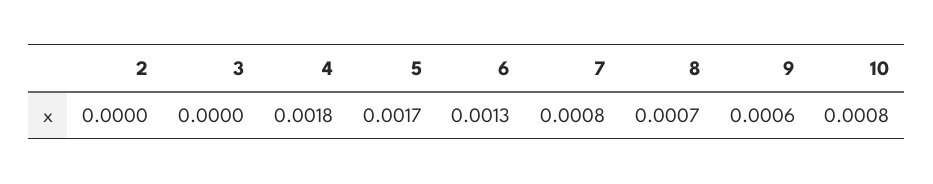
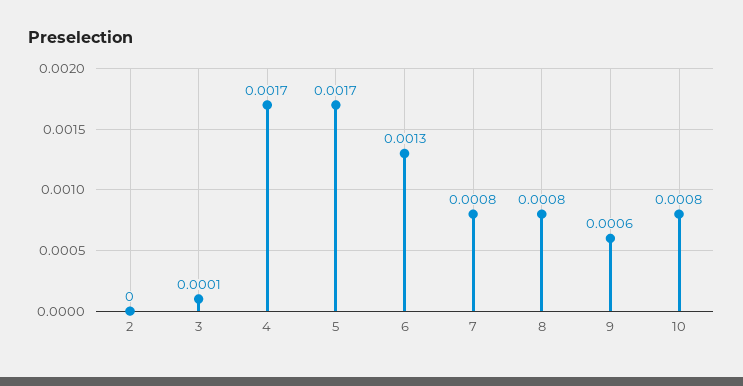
  {
    "2": 0,
-   "3": 0,
+   "3": 0.0001,
-   "4": 0.0018,
+   "4": 0.0017,
    "5": 0.0017,
    "6": 0.0013,
    "7": 0.0008,
-   "8": 0.0007,
+   "8": 0.0008,
    "9": 0.0006,
    "10": 0.0008
  }

